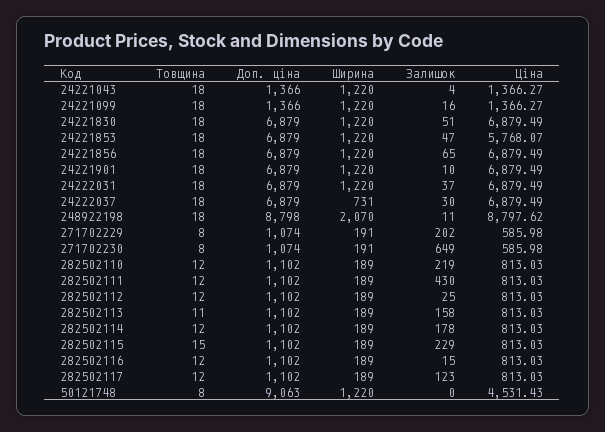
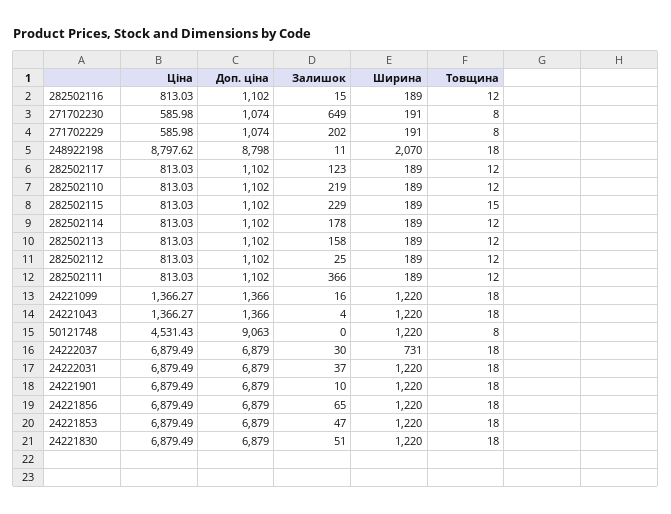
  {
    "Товщина": {
      "24221043": 18,
      "24221099": 18,
      "24221830": 18,
      "24221853": 18,
      "24221856": 18,
      "24221901": 18,
      "24222031": 18,
      "24222037": 18,
      "248922198": 18,
      "271702229": 8,
      "271702230": 8,
      "282502110": 12,
      "282502111": 12,
      "282502112": 12,
-     "282502113": 11,
+     "282502113": 12,
      "282502114": 12,
      "282502115": 15,
      "282502116": 12,
      "282502117": 12,
      "50121748": 8
    },
    "Доп. ціна": {
      "24221043": 1366,
      "24221099": 1366,
      "24221830": 6879,
      "24221853": 6879,
      "24221856": 6879,
      "24221901": 6879,
      "24222031": 6879,
      "24222037": 6879,
      "248922198": 8798,
      "271702229": 1074,
      "271702230": 1074,
      "282502110": 1102,
      "282502111": 1102,
      "282502112": 1102,
      "282502113": 1102,
      "282502114": 1102,
      "282502115": 1102,
      "282502116": 1102,
      "282502117": 1102,
      "50121748": 9063
    },
    "Ширина": {
      "24221043": 1220,
      "24221099": 1220,
      "24221830": 1220,
      "24221853": 1220,
      "24221856": 1220,
      "24221901": 1220,
      "24222031": 1220,
      "24222037": 731,
      "248922198": 2070,
      "271702229": 191,
      "271702230": 191,
      "282502110": 189,
      "282502111": 189,
      "282502112": 189,
      "282502113": 189,
      "282502114": 189,
      "282502115": 189,
      "282502116": 189,
      "282502117": 189,
      "50121748": 1220
    },
    "Залишок": {
      "24221043": 4,
      "24221099": 16,
      "24221830": 51,
      "24221853": 47,
      "24221856": 65,
      "24221901": 10,
      "24222031": 37,
      "24222037": 30,
      "248922198": 11,
      "271702229": 202,
      "271702230": 649,
      "282502110": 219,
-     "282502111": 430,
+     "282502111": 366,
      "282502112": 25,
      "282502113": 158,
      "282502114": 178,
      "282502115": 229,
      "282502116": 15,
      "282502117": 123,
      "50121748": 0
    },
    "Ціна": {
      "24221043": 1366.27,
      "24221099": 1366.27,
      "24221830": 6879.49,
-     "24221853": 5768.07,
+     "24221853": 6879.49,
      "24221856": 6879.49,
      "24221901": 6879.49,
      "24222031": 6879.49,
      "24222037": 6879.49,
      "248922198": 8797.62,
      "271702229": 585.98,
      "271702230": 585.98,
      "282502110": 813.03,
      "282502111": 813.03,
      "282502112": 813.03,
      "282502113": 813.03,
      "282502114": 813.03,
      "282502115": 813.03,
      "282502116": 813.03,
      "282502117": 813.03,
      "50121748": 4531.43
    }
  }

